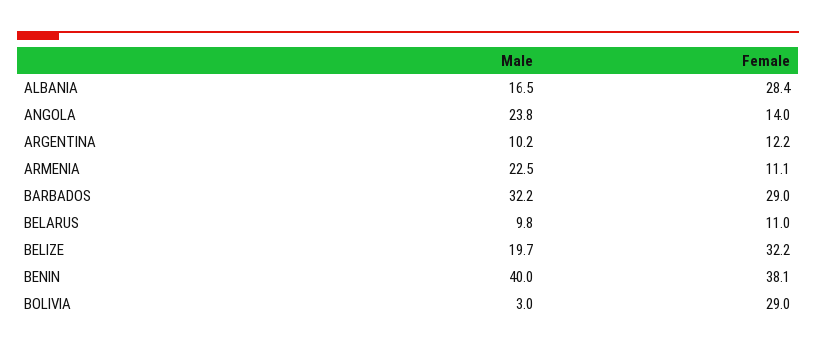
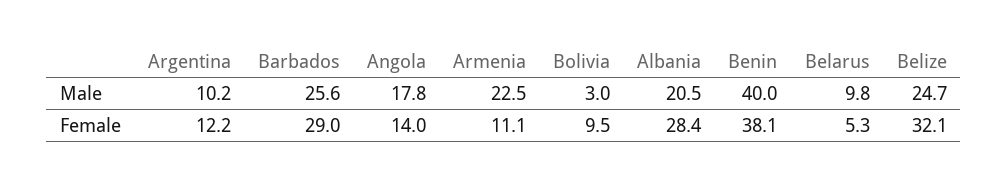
  {
    "Male": {
-     "ALBANIA": 16.5,
+     "ALBANIA": 20.5,
-     "ANGOLA": 23.8,
+     "ANGOLA": 17.8,
      "ARGENTINA": 10.2,
      "ARMENIA": 22.5,
-     "BARBADOS": 32.2,
+     "BARBADOS": 25.6,
      "BELARUS": 9.8,
-     "BELIZE": 19.7,
+     "BELIZE": 24.7,
      "BENIN": 40,
      "BOLIVIA": 3
    },
    "Female": {
      "ALBANIA": 28.4,
      "ANGOLA": 14,
      "ARGENTINA": 12.2,
      "ARMENIA": 11.1,
      "BARBADOS": 29,
-     "BELARUS": 11,
+     "BELARUS": 5.3,
-     "BELIZE": 32.2,
+     "BELIZE": 32.1,
      "BENIN": 38.1,
-     "BOLIVIA": 29
+     "BOLIVIA": 9.5
    }
  }

